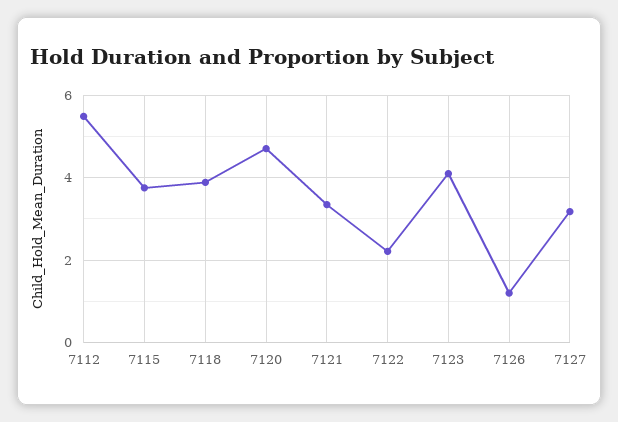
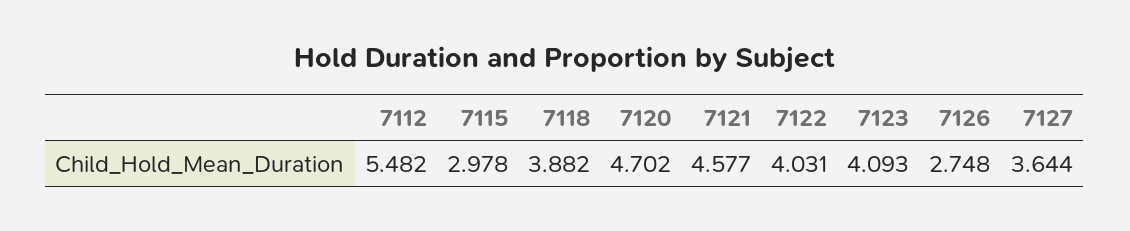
  {
    "7112": 5.482,
-   "7115": 3.8,
+   "7115": 2.978,
    "7118": 3.882,
    "7120": 4.702,
-   "7121": 3.4,
+   "7121": 4.577,
-   "7122": 2.2,
+   "7122": 4.031,
    "7123": 4.093,
-   "7126": 1.2,
+   "7126": 2.748,
-   "7127": 3.2
+   "7127": 3.644
  }

